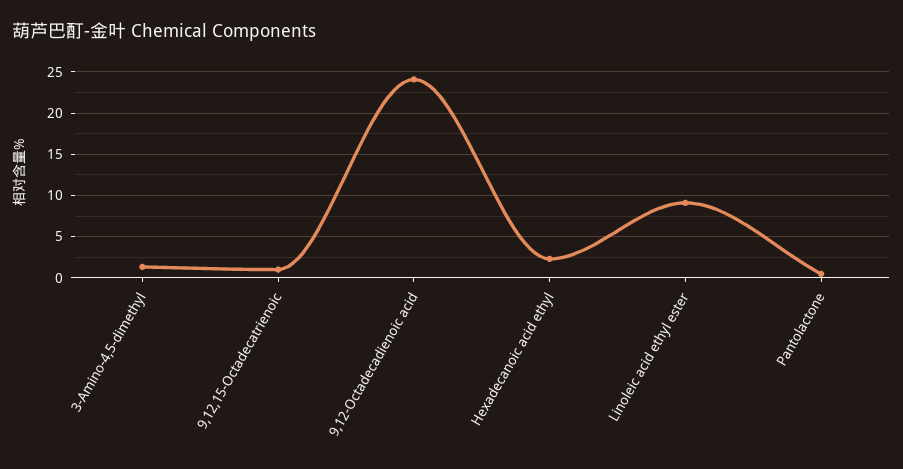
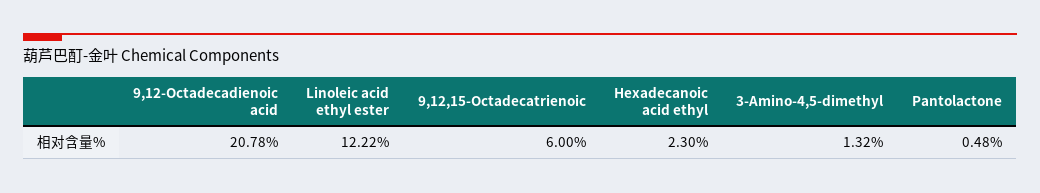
  {
    "3-Amino-4,5-dimethyl": 1.32,
-   "9,12,15-Octadecatrienoic": 1,
+   "9,12,15-Octadecatrienoic": 6,
-   "9,12-Octadecadienoic acid": 24,
+   "9,12-Octadecadienoic acid": 20.78,
    "Hexadecanoic acid ethyl": 2.3,
-   "Linoleic acid ethyl ester": 9,
+   "Linoleic acid ethyl ester": 12.22,
    "Pantolactone": 0.48
  }

